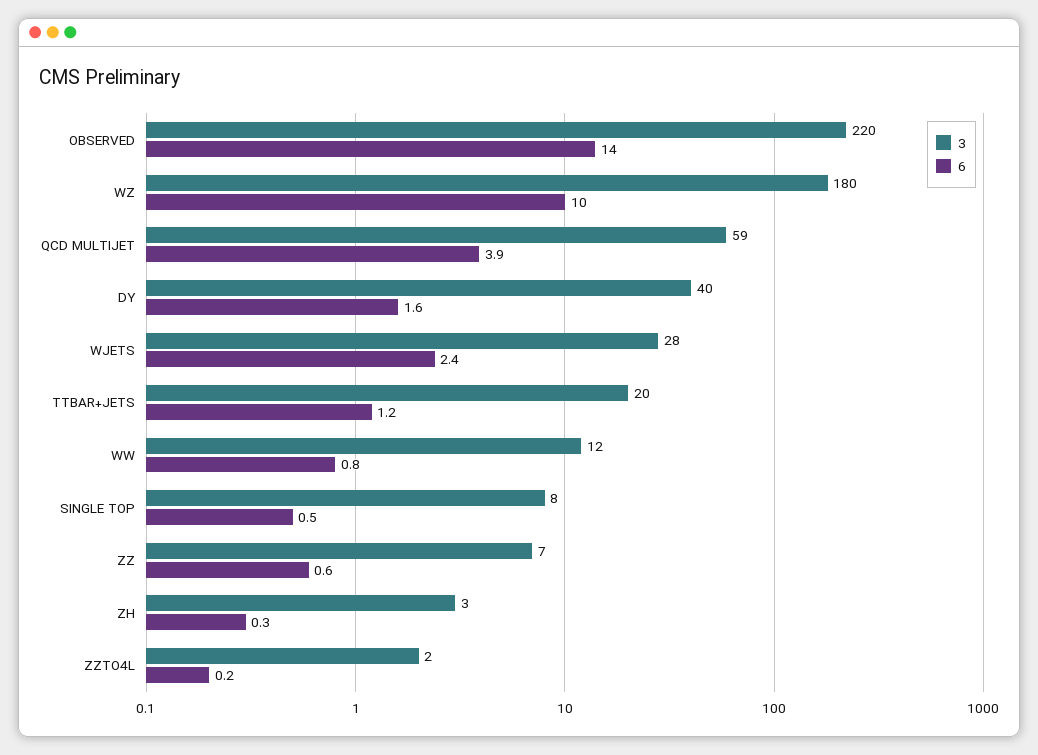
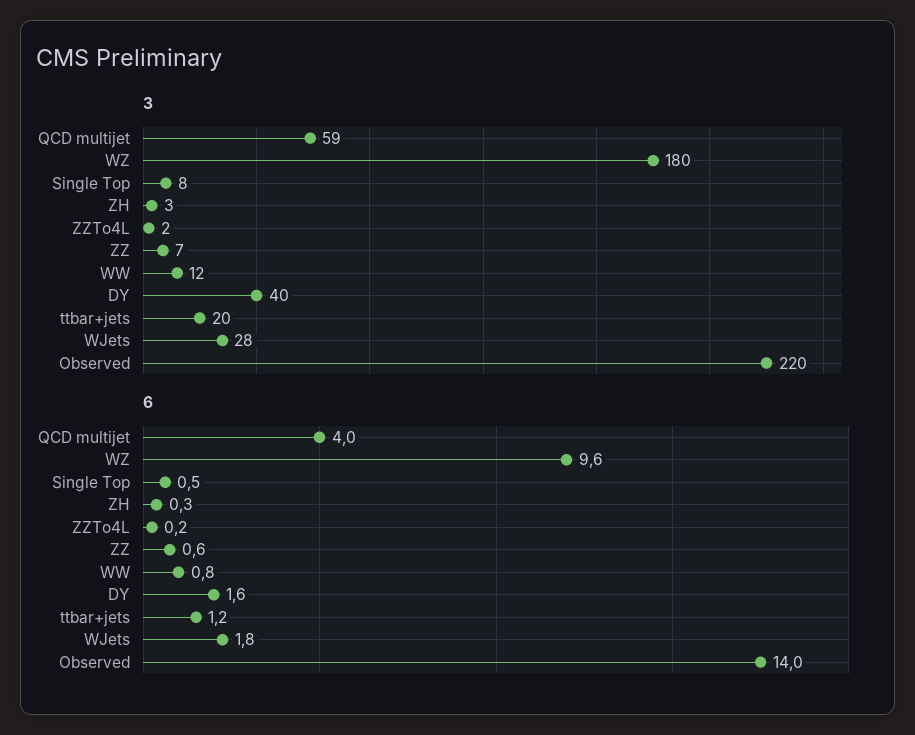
  {
    "3": {
      "OBSERVED": 220,
      "WZ": 180,
      "QCD MULTIJET": 59,
      "DY": 40,
      "WJETS": 28,
      "TTBAR+JETS": 20,
      "WW": 12,
      "SINGLE TOP": 8,
      "ZZ": 7,
      "ZH": 3,
      "ZZTO4L": 2
    },
    "6": {
      "OBSERVED": 14,
-     "WZ": 10,
+     "WZ": 9.6,
-     "QCD MULTIJET": 3.9,
+     "QCD MULTIJET": 4,
      "DY": 1.6,
-     "WJETS": 2.4,
+     "WJETS": 1.8,
      "TTBAR+JETS": 1.2,
      "WW": 0.8,
      "SINGLE TOP": 0.5,
      "ZZ": 0.6,
      "ZH": 0.3,
      "ZZTO4L": 0.2
    }
  }

